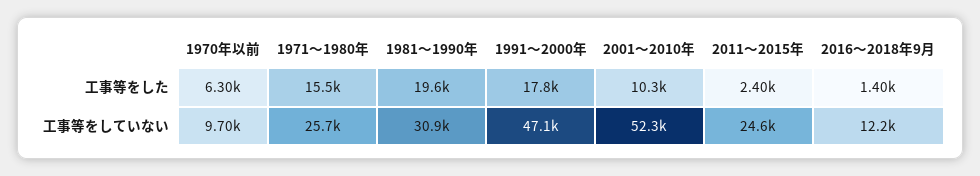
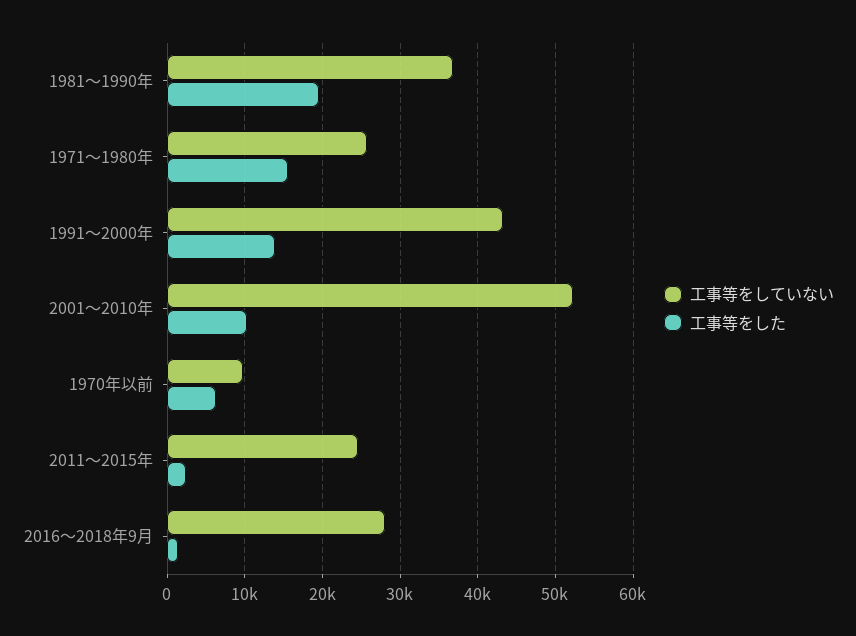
  {
    "工事等をした": {
      "1970年以前": 6300,
      "1971～1980年": 15500,
      "1981～1990年": 19600,
-     "1991～2000年": 17800,
+     "1991～2000年": 14000,
      "2001～2010年": 10300,
      "2011～2015年": 2400,
      "2016～2018年9月": 1400
    },
    "工事等をしていない": {
      "1970年以前": 9700,
      "1971～1980年": 25700,
-     "1981～1990年": 30900,
+     "1981～1990年": 37000,
-     "1991～2000年": 47100,
+     "1991～2000年": 43000,
      "2001～2010年": 52300,
      "2011～2015年": 24600,
-     "2016～2018年9月": 12200
+     "2016～2018年9月": 28000
    }
  }

